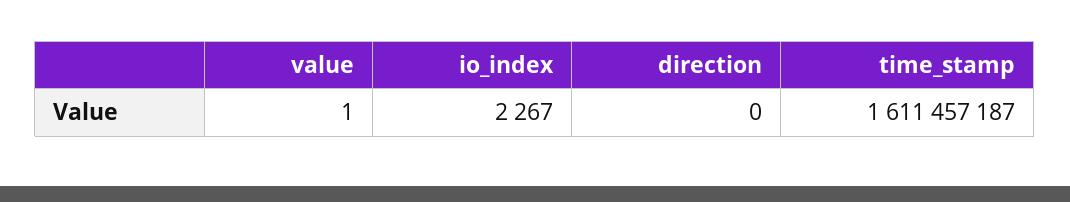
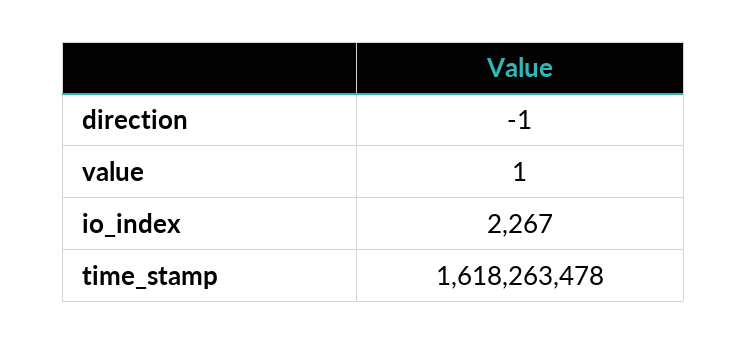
  {
    "value": 1,
    "io_index": 2267,
-   "direction": 0,
+   "direction": -1,
-   "time_stamp": 1611457187
+   "time_stamp": 1618263478
  }

